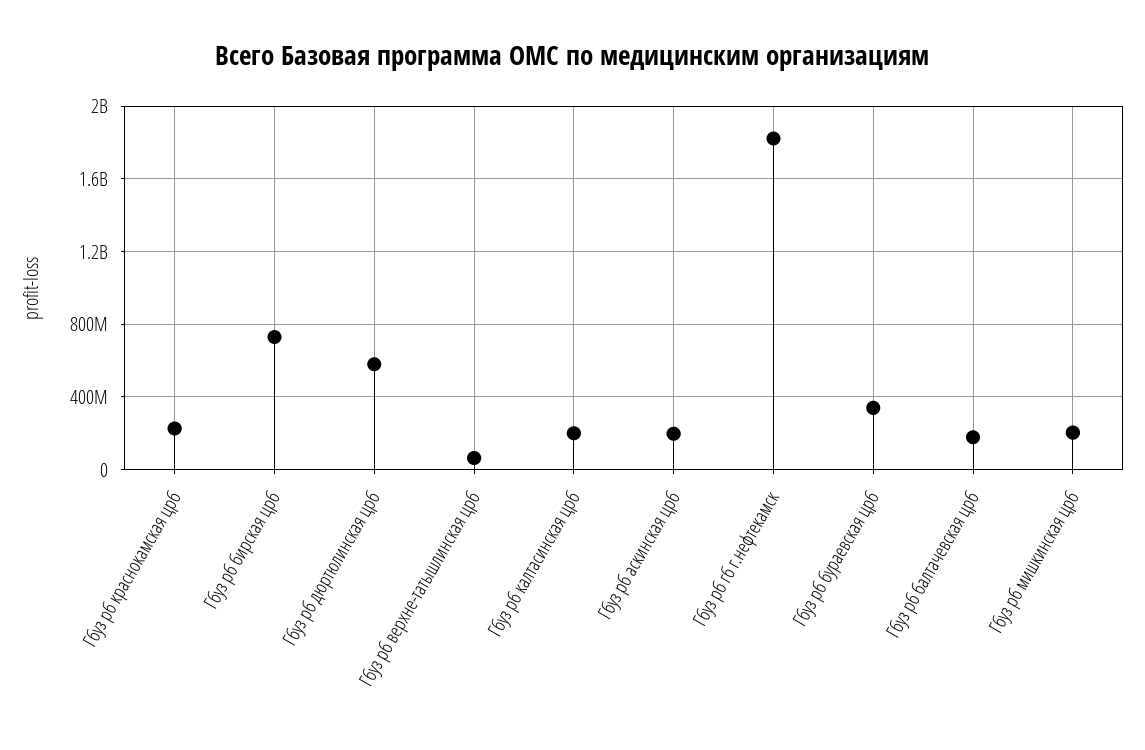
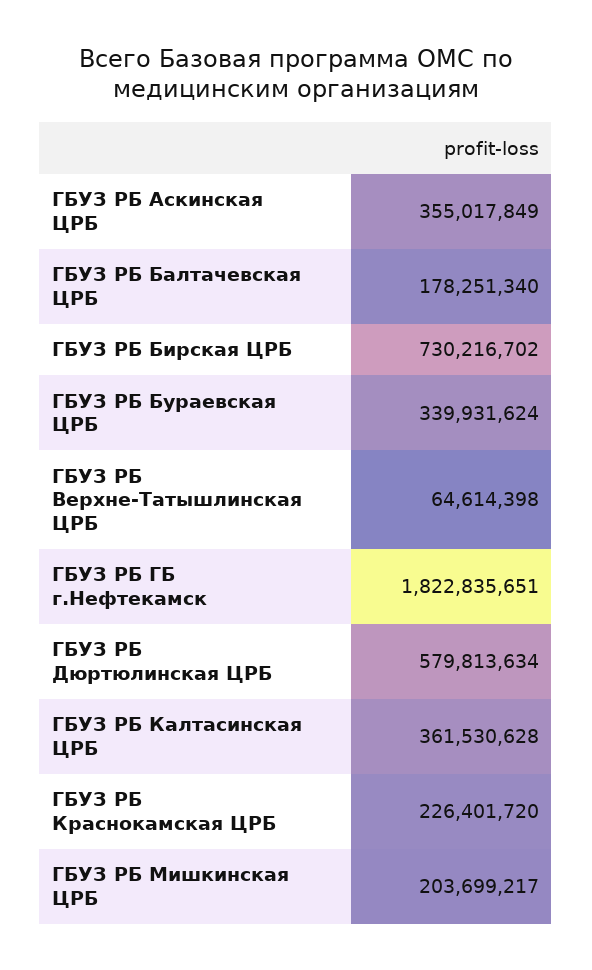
  {
    "Гбуз рб краснокамская црб": 226401720,
    "Гбуз рб бирская црб": 730216702,
    "Гбуз рб дюртюлинская црб": 579813634,
    "Гбуз рб верхне-татышлинская црб": 64614398,
-   "Гбуз рб калтасинская црб": 200000000,
+   "Гбуз рб калтасинская црб": 361530628,
-   "Гбуз рб аскинская црб": 200000000,
+   "Гбуз рб аскинская црб": 355017849,
    "Гбуз рб гб г.нефтекамск": 1822835651,
    "Гбуз рб бураевская црб": 339931624,
    "Гбуз рб балтачевская црб": 178251340,
    "Гбуз рб мишкинская црб": 203699217
  }

